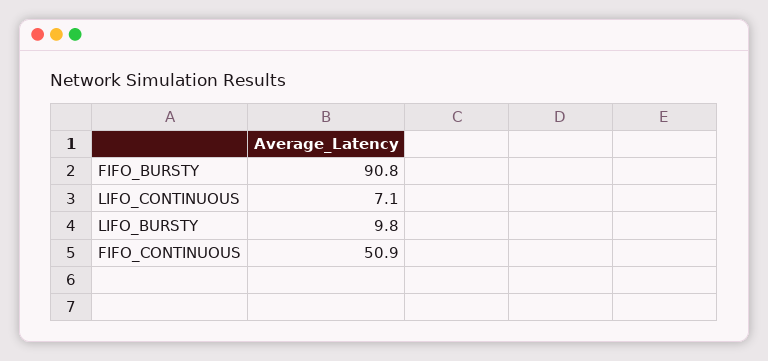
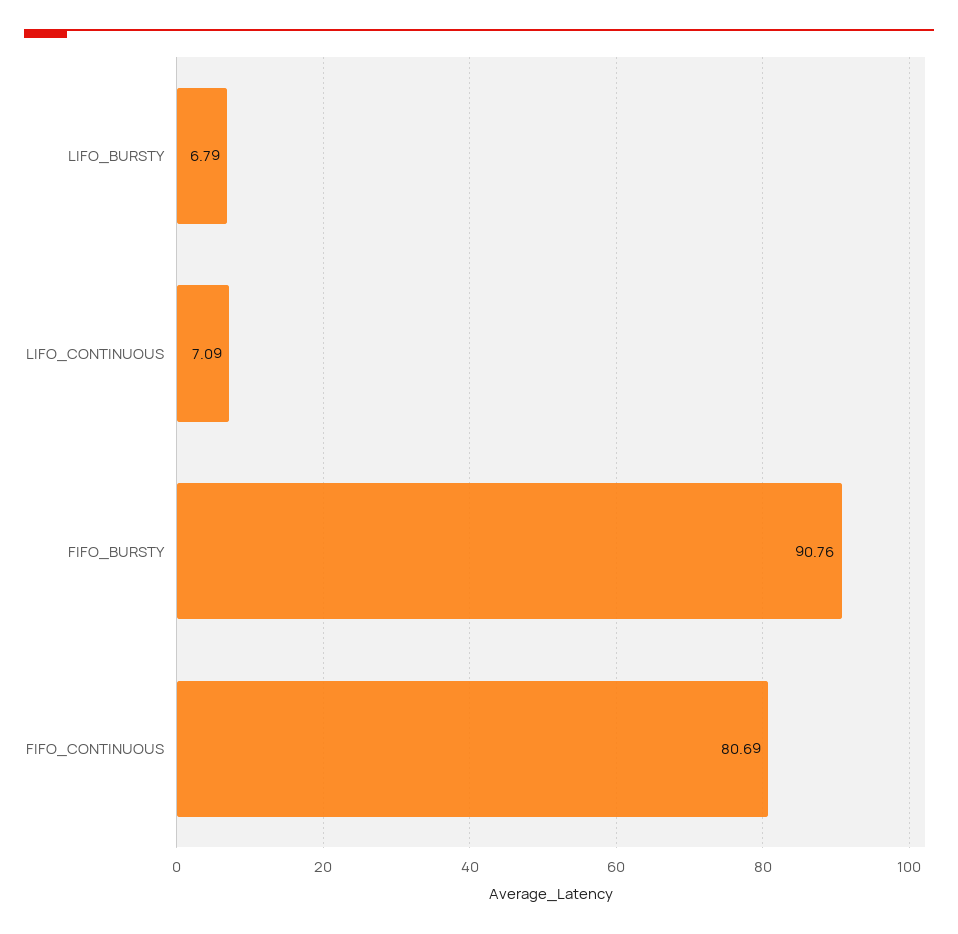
  {
    "FIFO_BURSTY": 90.76,
    "LIFO_CONTINUOUS": 7.09,
-   "LIFO_BURSTY": 9.8,
+   "LIFO_BURSTY": 6.79,
-   "FIFO_CONTINUOUS": 50.9
+   "FIFO_CONTINUOUS": 80.69
  }

